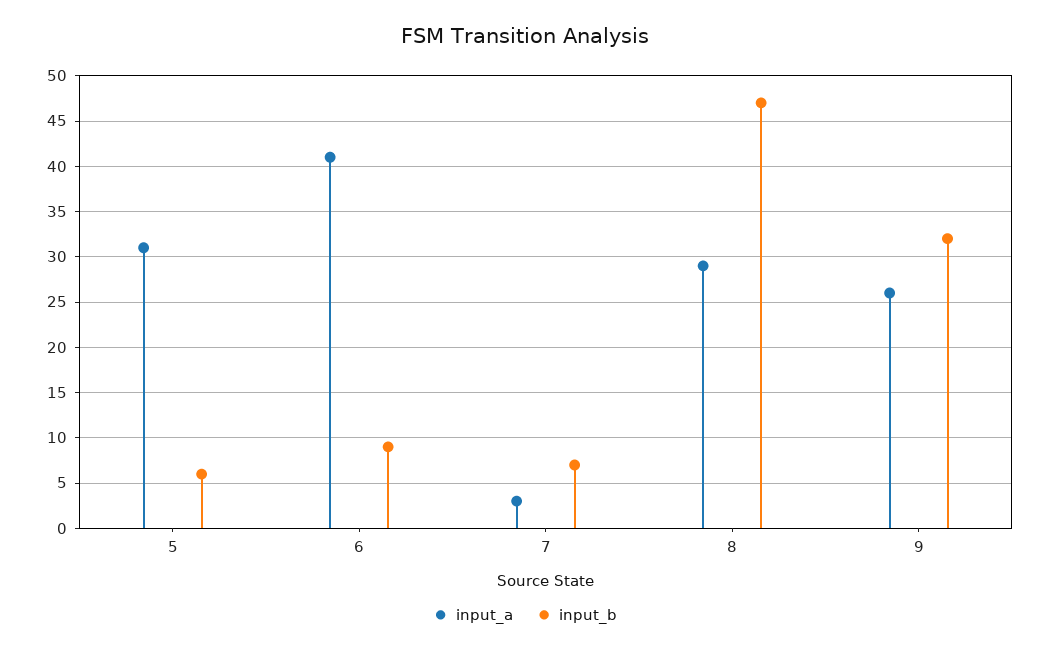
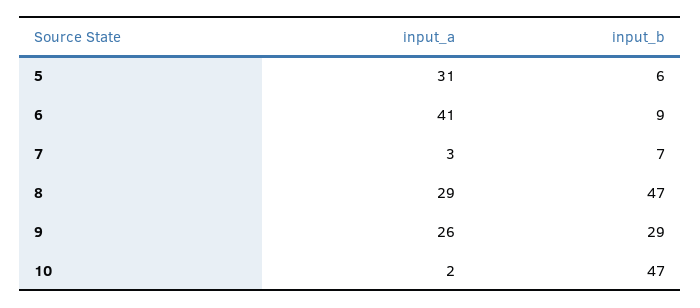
  {
    "input_a": {
      "5": 31,
      "6": 41,
      "7": 3,
      "8": 29,
-     "9": 26
+     "9": 26,
+     "10": 2
    },
    "input_b": {
      "5": 6,
      "6": 9,
      "7": 7,
      "8": 47,
-     "9": 32
+     "9": 29,
+     "10": 47
    }
  }

